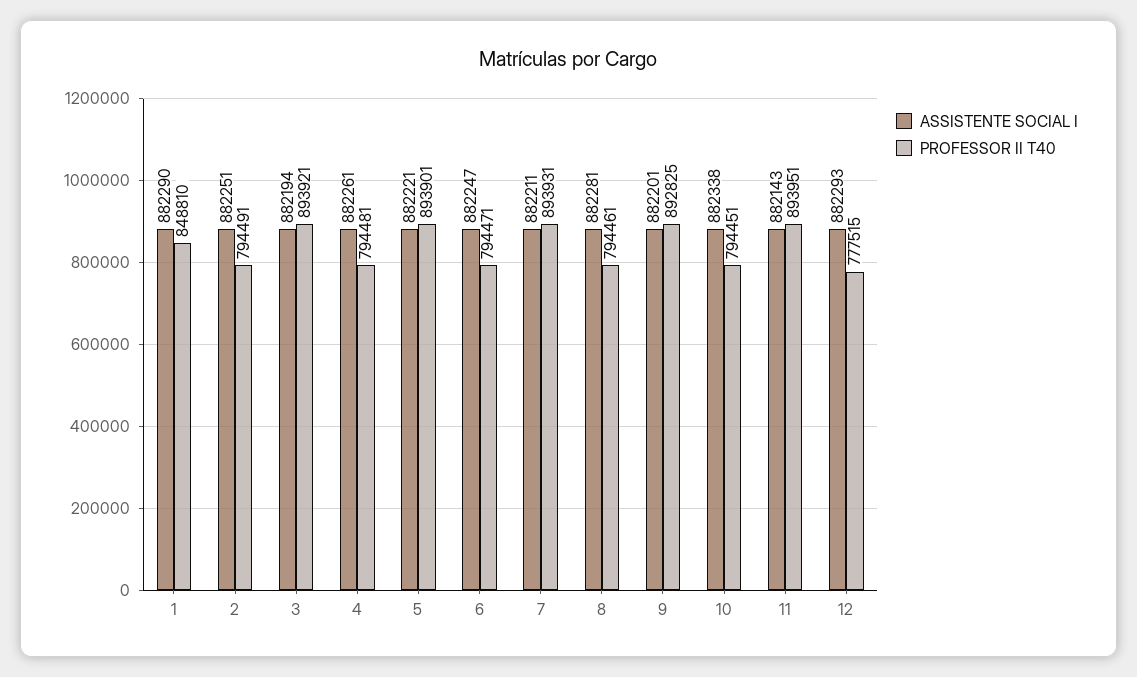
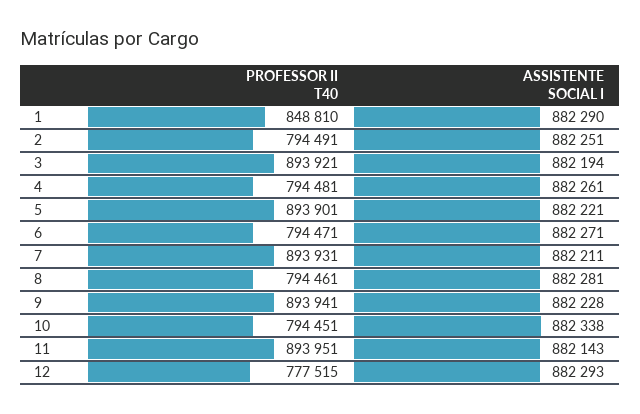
  {
    "ASSISTENTE SOCIAL I": {
      "1": 882290,
      "2": 882251,
      "3": 882194,
      "4": 882261,
      "5": 882221,
-     "6": 882247,
+     "6": 882271,
      "7": 882211,
      "8": 882281,
-     "9": 882201,
+     "9": 882228,
      "10": 882338,
      "11": 882143,
      "12": 882293
    },
    "PROFESSOR II T40": {
      "1": 848810,
      "2": 794491,
      "3": 893921,
      "4": 794481,
      "5": 893901,
      "6": 794471,
      "7": 893931,
      "8": 794461,
-     "9": 892825,
+     "9": 893941,
      "10": 794451,
      "11": 893951,
      "12": 777515
    }
  }

